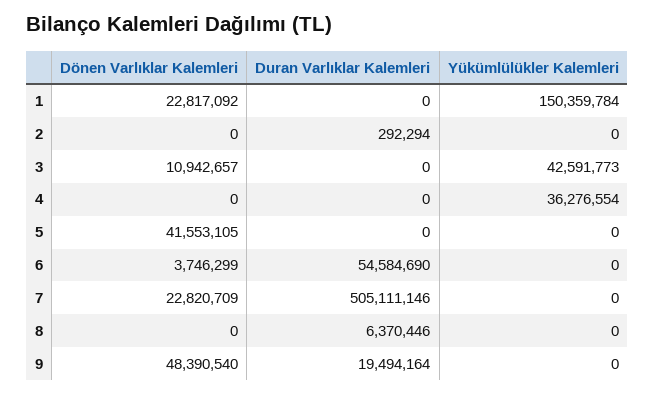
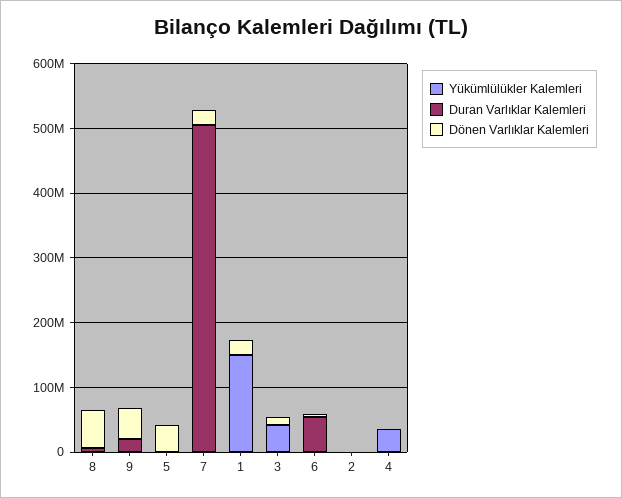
  {
    "Dönen Varlıklar Kalemleri": {
      "1": 22817092,
      "2": 0,
      "3": 10942657,
      "4": 0,
      "5": 41553105,
      "6": 3746299,
      "7": 22820709,
-     "8": 0,
+     "8": 60000000,
      "9": 48390540
    },
    "Duran Varlıklar Kalemleri": {
      "1": 0,
      "2": 292294,
      "3": 0,
      "4": 0,
      "5": 0,
      "6": 54584690,
      "7": 505111146,
      "8": 6370446,
      "9": 19494164
    },
    "Yükümlülükler Kalemleri": {
      "1": 150359784,
      "2": 0,
      "3": 42591773,
      "4": 36276554,
      "5": 0,
      "6": 0,
      "7": 0,
      "8": 0,
      "9": 0
    }
  }

